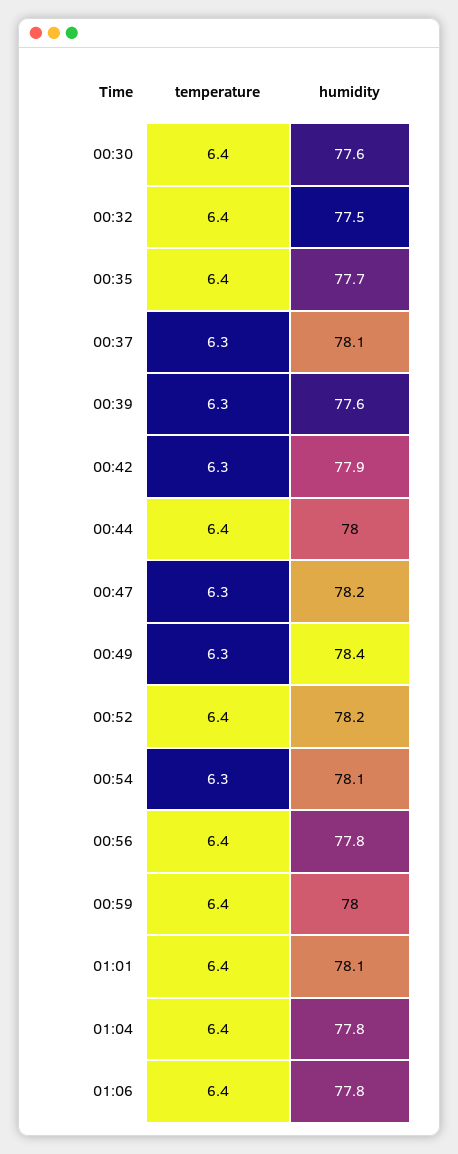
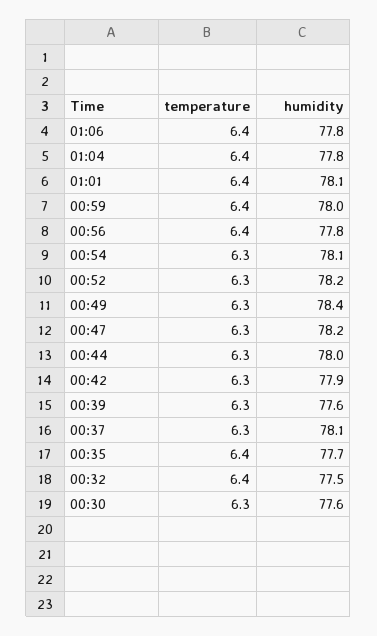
  {
    "temperature": {
-     "00:30": 6.4,
+     "00:30": 6.3,
      "00:32": 6.4,
      "00:35": 6.4,
      "00:37": 6.3,
      "00:39": 6.3,
      "00:42": 6.3,
-     "00:44": 6.4,
+     "00:44": 6.3,
      "00:47": 6.3,
      "00:49": 6.3,
-     "00:52": 6.4,
+     "00:52": 6.3,
      "00:54": 6.3,
      "00:56": 6.4,
      "00:59": 6.4,
      "01:01": 6.4,
      "01:04": 6.4,
      "01:06": 6.4
    },
    "humidity": {
      "00:30": 77.6,
      "00:32": 77.5,
      "00:35": 77.7,
      "00:37": 78.1,
      "00:39": 77.6,
      "00:42": 77.9,
      "00:44": 78,
      "00:47": 78.2,
      "00:49": 78.4,
      "00:52": 78.2,
      "00:54": 78.1,
      "00:56": 77.8,
      "00:59": 78,
      "01:01": 78.1,
      "01:04": 77.8,
      "01:06": 77.8
    }
  }

